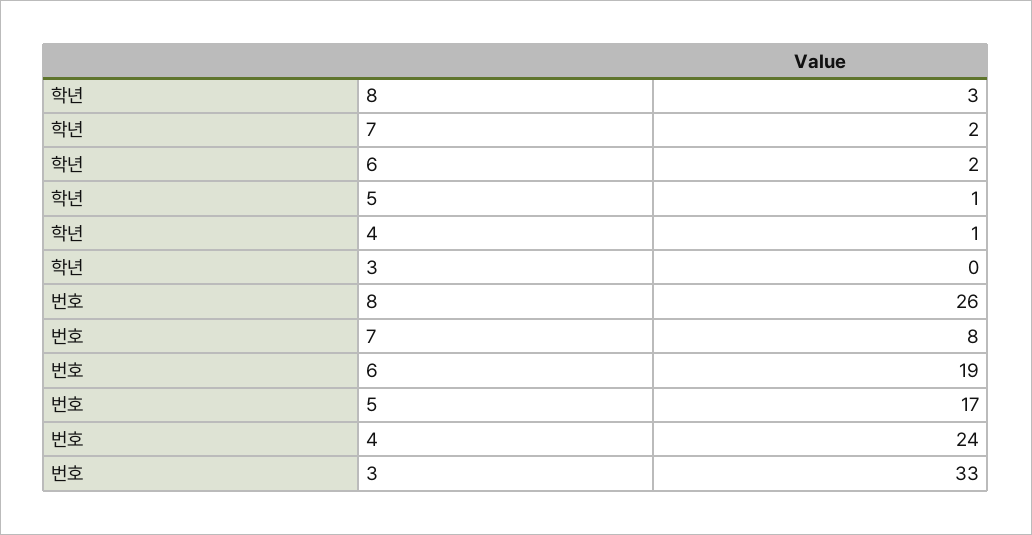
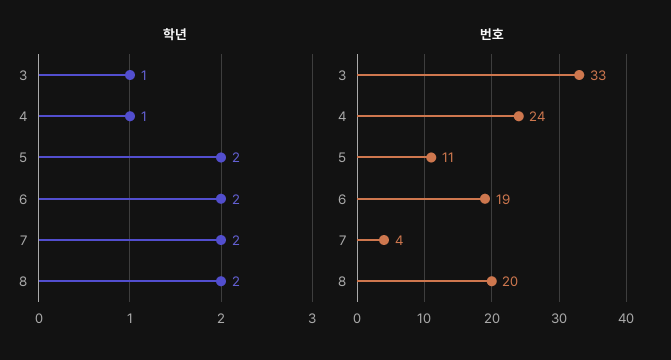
  {
    "학년": {
-     "8": 3,
+     "8": 2,
      "7": 2,
      "6": 2,
-     "5": 1,
+     "5": 2,
      "4": 1,
-     "3": 0
+     "3": 1
    },
    "번호": {
-     "8": 26,
+     "8": 20,
-     "7": 8,
+     "7": 4,
      "6": 19,
-     "5": 17,
+     "5": 11,
      "4": 24,
      "3": 33
    }
  }

